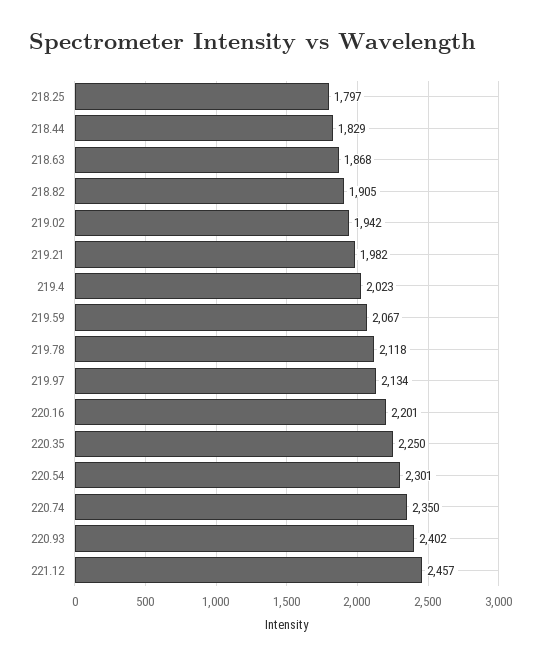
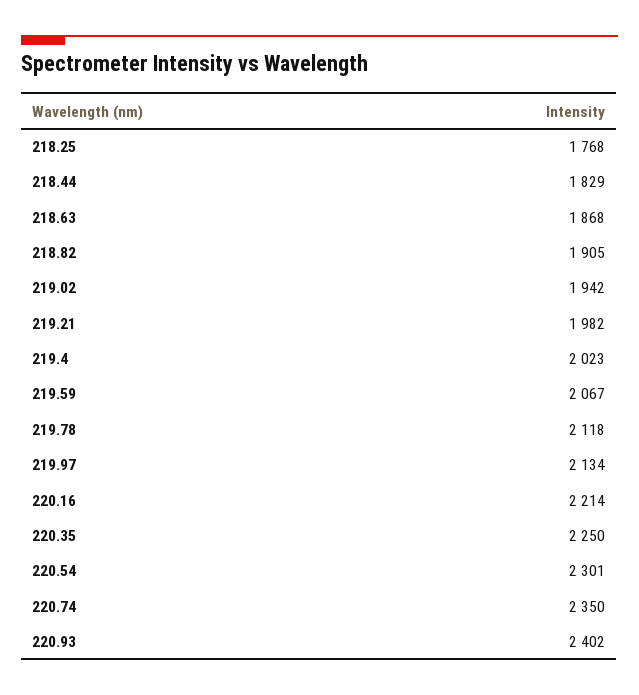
  {
-   "218.25": 1797,
+   "218.25": 1768,
    "218.44": 1829,
    "218.63": 1868,
    "218.82": 1905,
    "219.02": 1942,
    "219.21": 1982,
    "219.4": 2023,
    "219.59": 2067,
    "219.78": 2118,
    "219.97": 2134,
-   "220.16": 2201,
+   "220.16": 2214,
    "220.35": 2250,
    "220.54": 2301,
    "220.74": 2350,
-   "220.93": 2402,
+   "220.93": 2402
-   "221.12": 2457
  }

